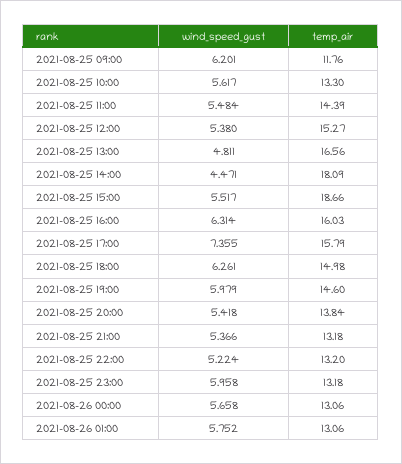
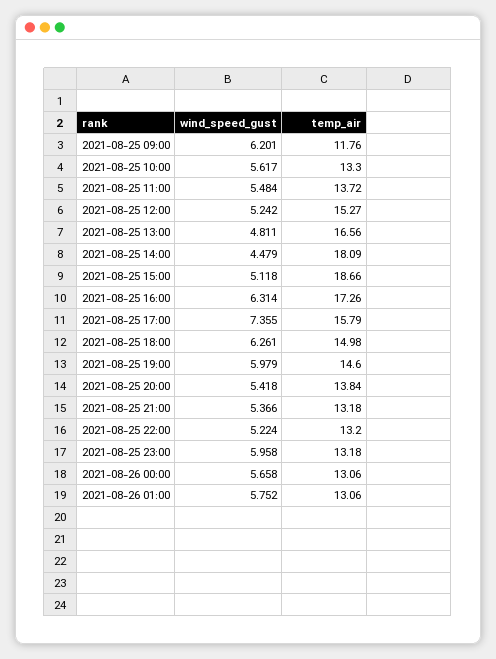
  {
    "wind_speed_gust": {
      "2021-08-25 09:00": 6.201,
      "2021-08-25 10:00": 5.617,
      "2021-08-25 11:00": 5.484,
-     "2021-08-25 12:00": 5.38,
+     "2021-08-25 12:00": 5.242,
      "2021-08-25 13:00": 4.811,
-     "2021-08-25 14:00": 4.471,
+     "2021-08-25 14:00": 4.479,
-     "2021-08-25 15:00": 5.517,
+     "2021-08-25 15:00": 5.118,
      "2021-08-25 16:00": 6.314,
      "2021-08-25 17:00": 7.355,
      "2021-08-25 18:00": 6.261,
      "2021-08-25 19:00": 5.979,
      "2021-08-25 20:00": 5.418,
      "2021-08-25 21:00": 5.366,
      "2021-08-25 22:00": 5.224,
      "2021-08-25 23:00": 5.958,
      "2021-08-26 00:00": 5.658,
      "2021-08-26 01:00": 5.752
    },
    "temp_air": {
      "2021-08-25 09:00": 11.76,
      "2021-08-25 10:00": 13.3,
-     "2021-08-25 11:00": 14.39,
+     "2021-08-25 11:00": 13.72,
      "2021-08-25 12:00": 15.27,
      "2021-08-25 13:00": 16.56,
      "2021-08-25 14:00": 18.09,
      "2021-08-25 15:00": 18.66,
-     "2021-08-25 16:00": 16.03,
+     "2021-08-25 16:00": 17.26,
      "2021-08-25 17:00": 15.79,
      "2021-08-25 18:00": 14.98,
      "2021-08-25 19:00": 14.6,
      "2021-08-25 20:00": 13.84,
      "2021-08-25 21:00": 13.18,
      "2021-08-25 22:00": 13.2,
      "2021-08-25 23:00": 13.18,
      "2021-08-26 00:00": 13.06,
      "2021-08-26 01:00": 13.06
    }
  }

